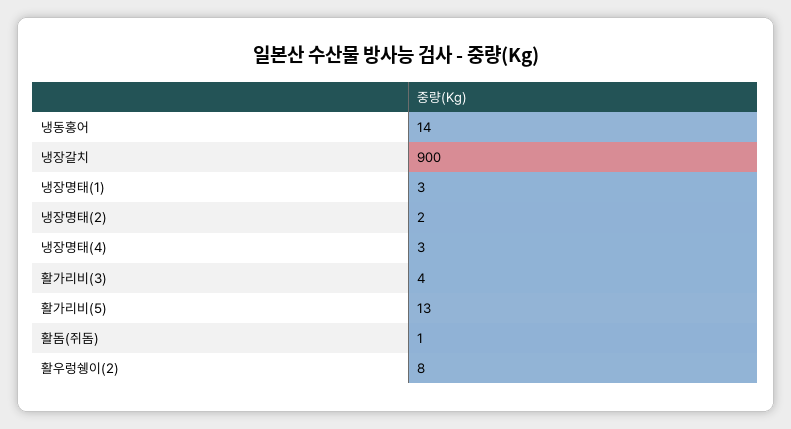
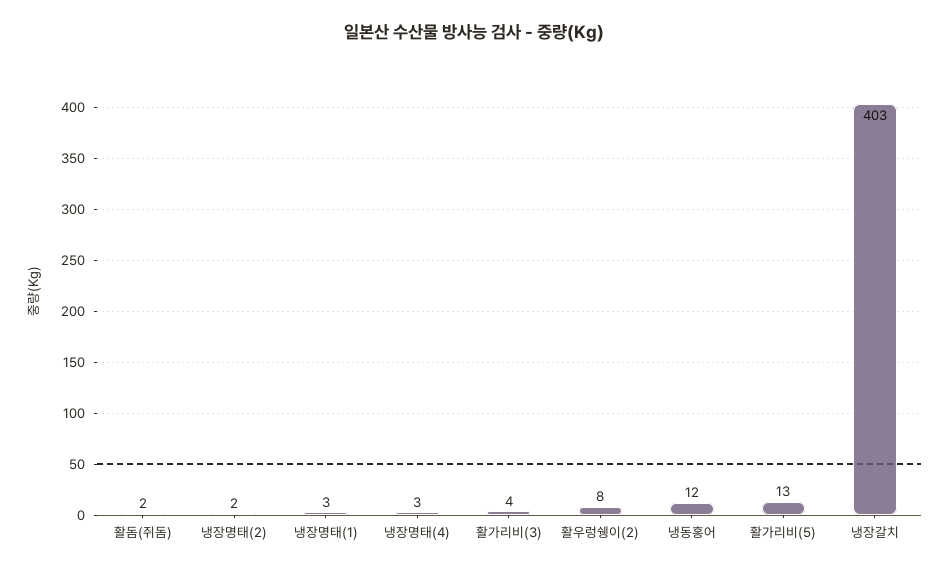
  {
-   "냉동홍어": 14,
+   "냉동홍어": 12,
-   "냉장갈치": 900,
+   "냉장갈치": 403,
    "냉장명태(1)": 3,
    "냉장명태(2)": 2,
    "냉장명태(4)": 3,
    "활가리비(3)": 4,
    "활가리비(5)": 13,
-   "활돔(쥐돔)": 1,
+   "활돔(쥐돔)": 2,
    "활우렁쉥이(2)": 8
  }

